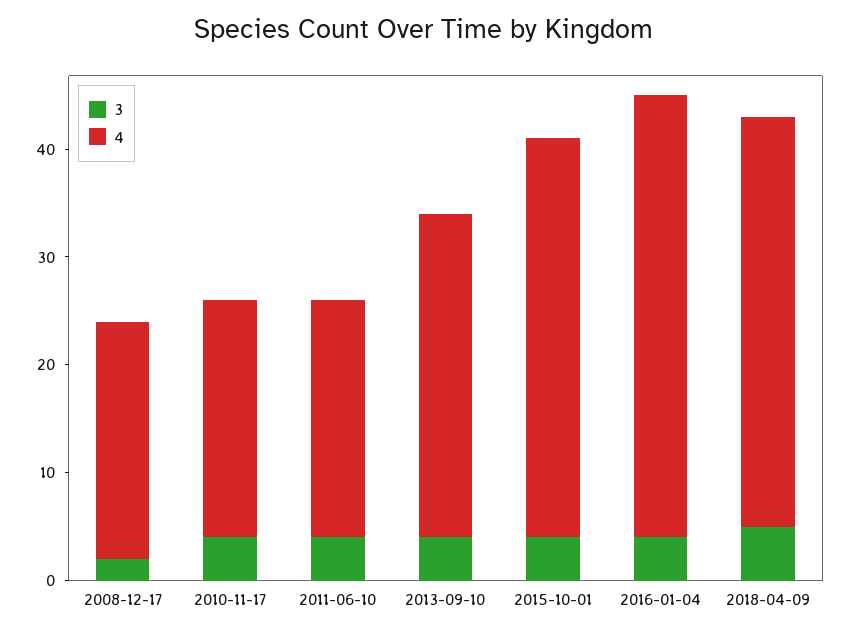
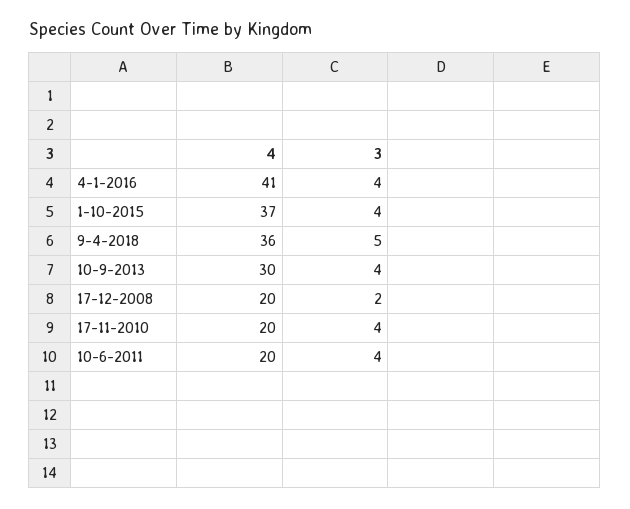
  {
    "3": {
      "2008-12-17": 2,
      "2010-11-17": 4,
      "2011-06-10": 4,
      "2013-09-10": 4,
      "2015-10-01": 4,
      "2016-01-04": 4,
      "2018-04-09": 5
    },
    "4": {
-     "2008-12-17": 22,
+     "2008-12-17": 20,
-     "2010-11-17": 22,
+     "2010-11-17": 20,
-     "2011-06-10": 22,
+     "2011-06-10": 20,
      "2013-09-10": 30,
      "2015-10-01": 37,
      "2016-01-04": 41,
-     "2018-04-09": 38
+     "2018-04-09": 36
    }
  }

